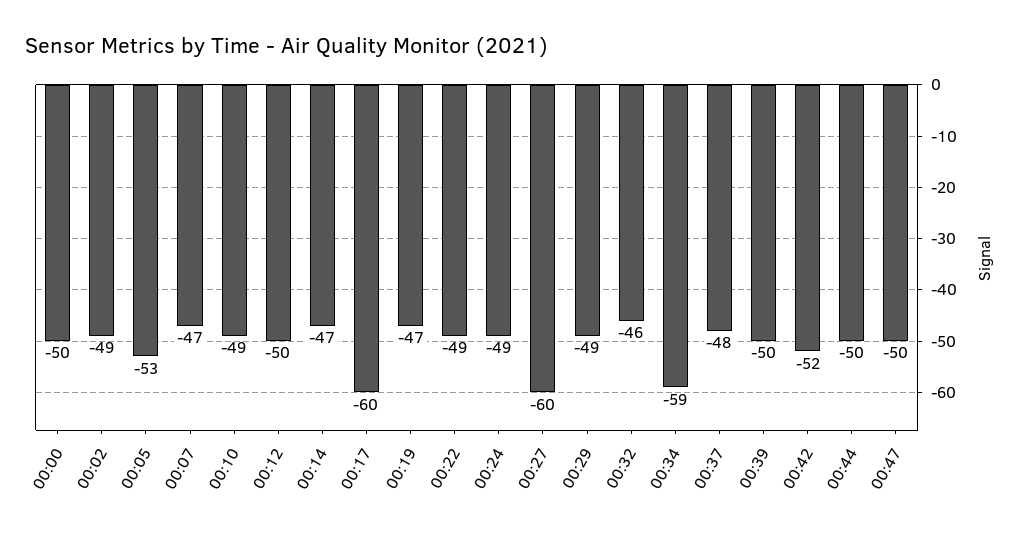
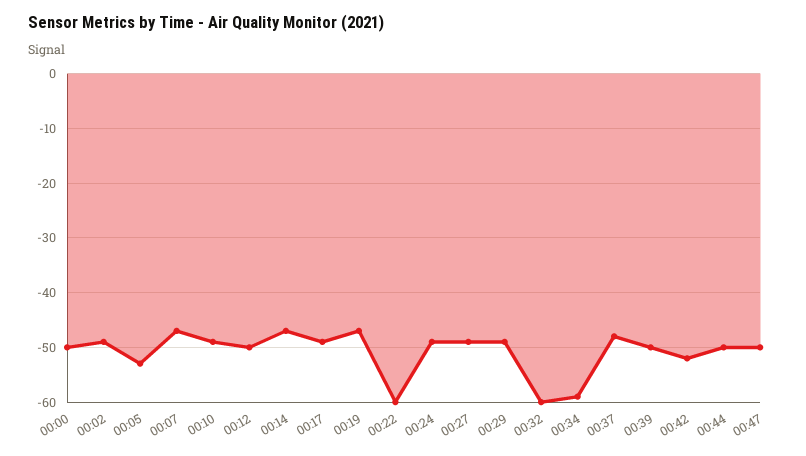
  {
    "00:00": -50,
    "00:02": -49,
    "00:05": -53,
    "00:07": -47,
    "00:10": -49,
    "00:12": -50,
    "00:14": -47,
-   "00:17": -60,
+   "00:17": -50,
    "00:19": -47,
-   "00:22": -49,
+   "00:22": -60,
    "00:24": -49,
-   "00:27": -60,
+   "00:27": -50,
    "00:29": -49,
-   "00:32": -46,
+   "00:32": -60,
    "00:34": -59,
    "00:37": -48,
    "00:39": -50,
    "00:42": -52,
    "00:44": -50,
    "00:47": -50
  }

